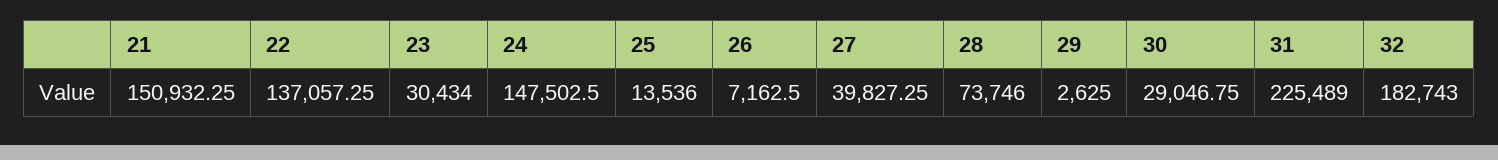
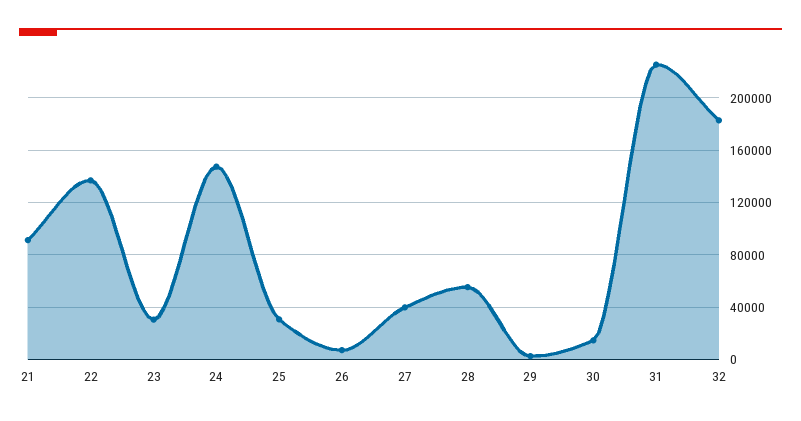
  {
-   "21": 150932.25,
+   "21": 90000,
    "22": 137057.25,
    "23": 30434,
    "24": 147502.5,
-   "25": 13536,
+   "25": 30000,
    "26": 7162.5,
    "27": 39827.25,
-   "28": 73746,
+   "28": 55000,
    "29": 2625,
-   "30": 29046.75,
+   "30": 15000,
    "31": 225489,
    "32": 182743
  }

